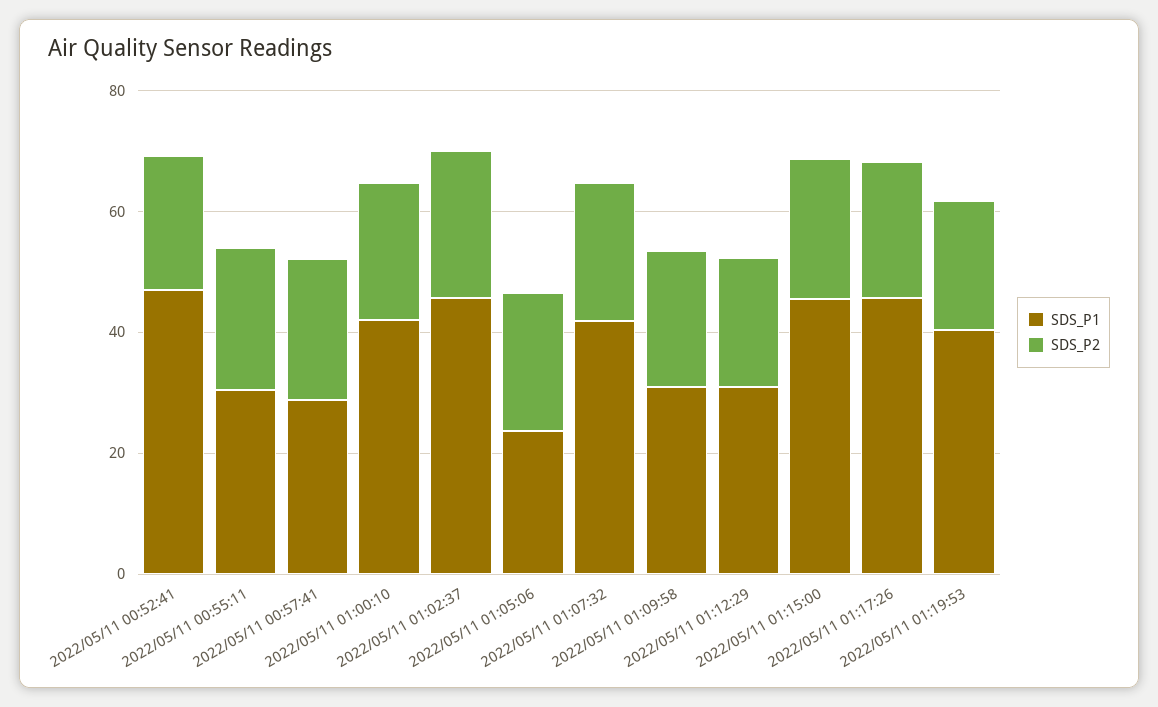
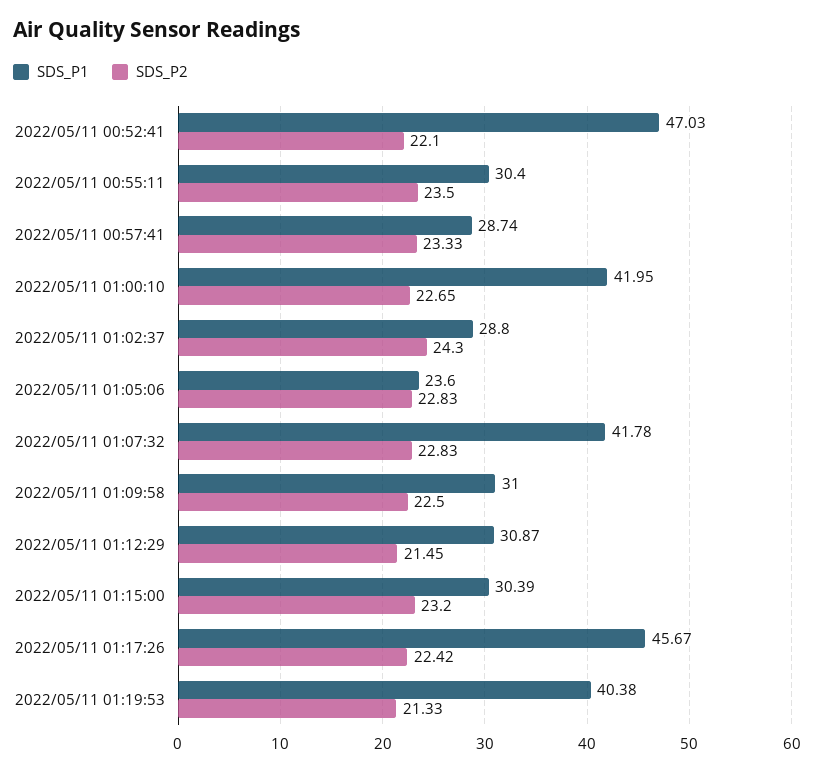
  {
    "SDS_P1": {
      "2022/05/11 00:52:41": 47.03,
      "2022/05/11 00:55:11": 30.4,
      "2022/05/11 00:57:41": 28.74,
      "2022/05/11 01:00:10": 41.95,
-     "2022/05/11 01:02:37": 45,
+     "2022/05/11 01:02:37": 28.8,
      "2022/05/11 01:05:06": 23.6,
      "2022/05/11 01:07:32": 41.78,
      "2022/05/11 01:09:58": 31,
      "2022/05/11 01:12:29": 30.87,
-     "2022/05/11 01:15:00": 45,
+     "2022/05/11 01:15:00": 30.39,
      "2022/05/11 01:17:26": 45.67,
      "2022/05/11 01:19:53": 40.38
    },
    "SDS_P2": {
      "2022/05/11 00:52:41": 22.1,
      "2022/05/11 00:55:11": 23.5,
      "2022/05/11 00:57:41": 23.33,
      "2022/05/11 01:00:10": 22.65,
      "2022/05/11 01:02:37": 24.3,
      "2022/05/11 01:05:06": 22.83,
      "2022/05/11 01:07:32": 22.83,
      "2022/05/11 01:09:58": 22.5,
      "2022/05/11 01:12:29": 21.45,
      "2022/05/11 01:15:00": 23.2,
      "2022/05/11 01:17:26": 22.42,
      "2022/05/11 01:19:53": 21.33
    }
  }

